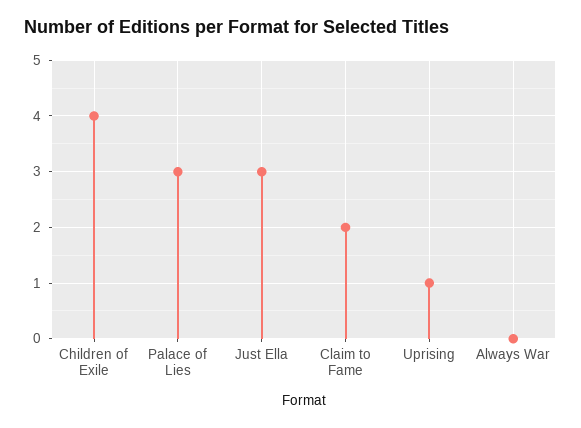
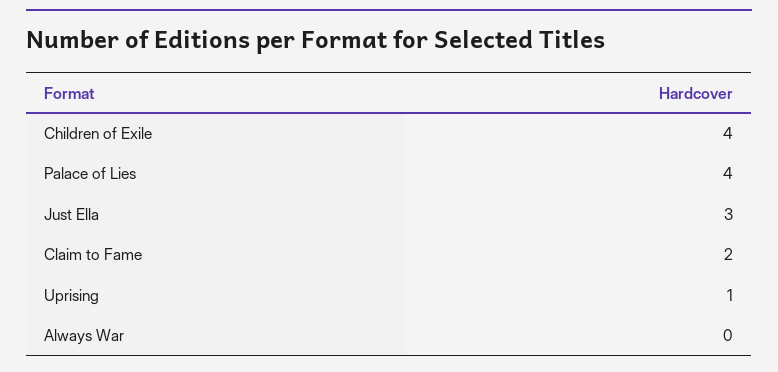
  {
    "Children of Exile": 4,
-   "Palace of Lies": 3,
+   "Palace of Lies": 4,
    "Just Ella": 3,
    "Claim to Fame": 2,
    "Uprising": 1,
    "Always War": 0
  }

